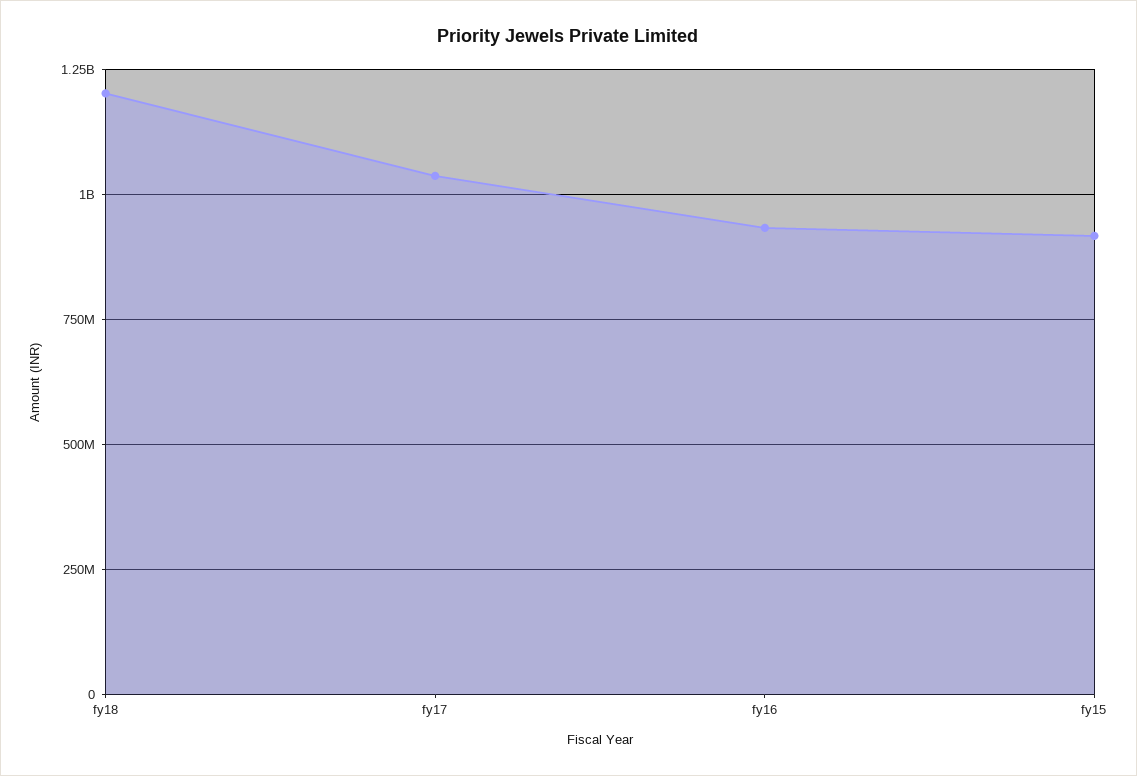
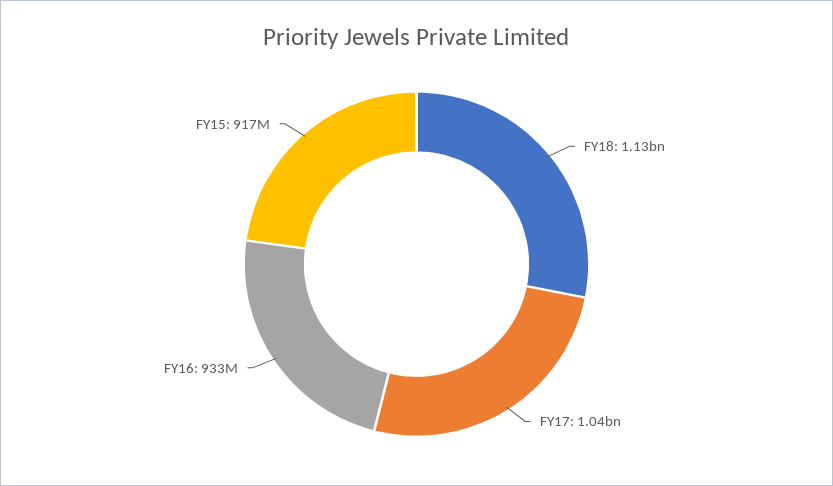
  {
-   "fy18": 1200000000,
+   "fy18": 1130000000,
    "fy17": 1040000000,
    "fy16": 933000000,
    "fy15": 917000000
  }

